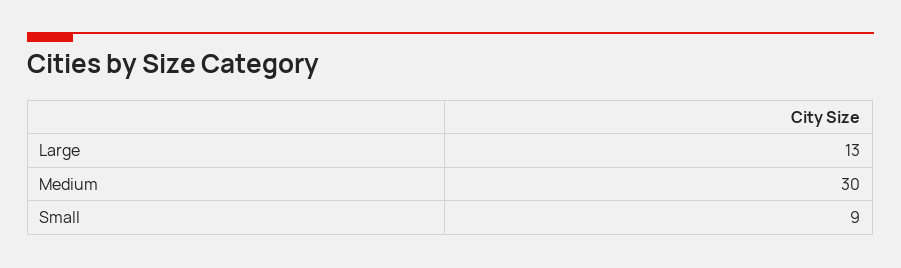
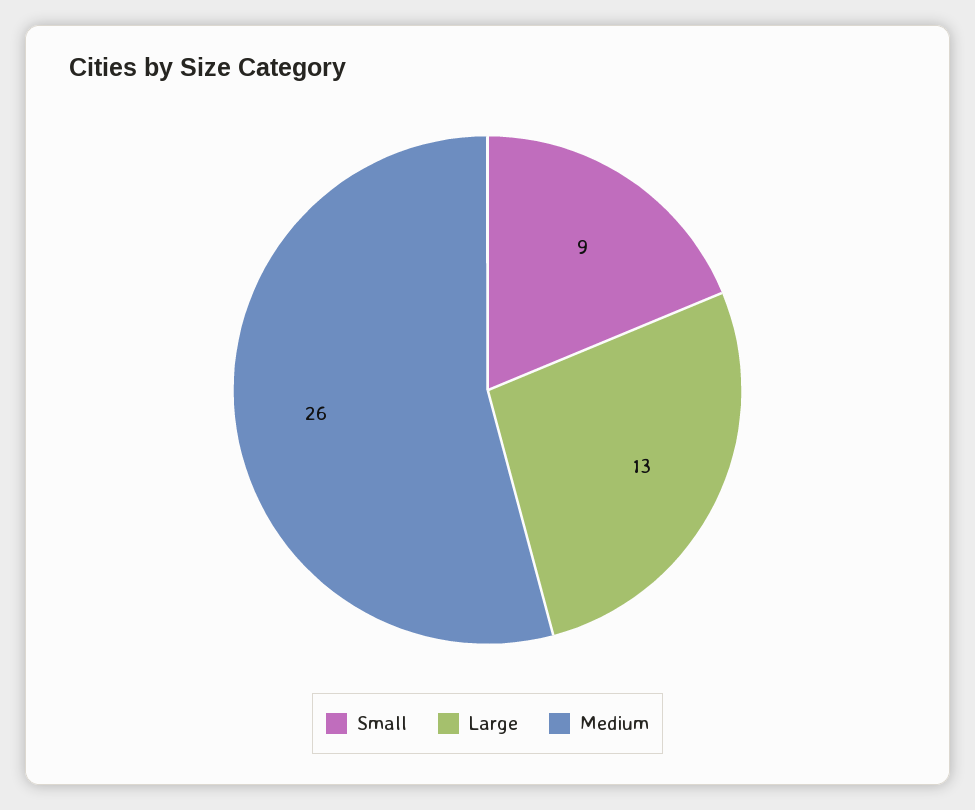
  {
    "Large": 13,
-   "Medium": 30,
+   "Medium": 26,
    "Small": 9
  }

